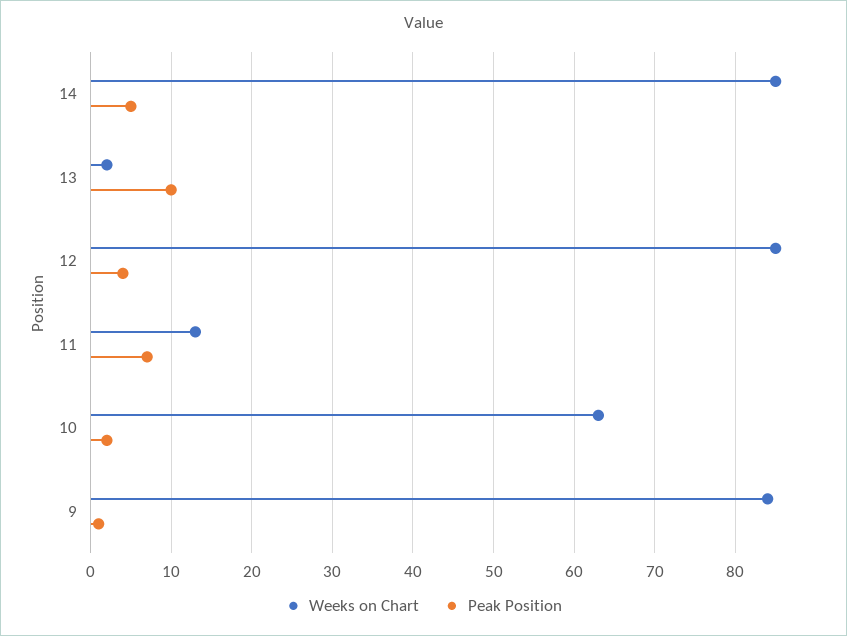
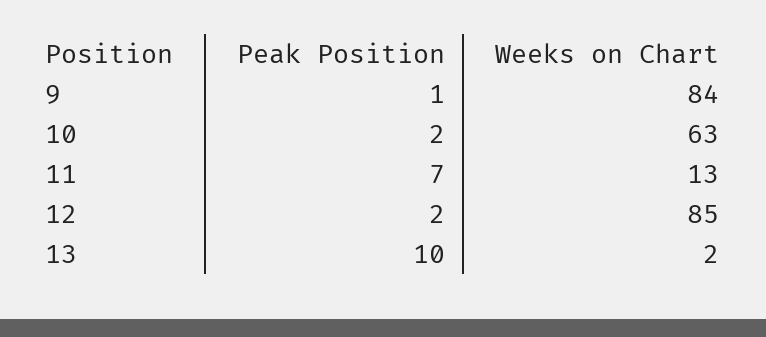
  {
    "Weeks on Chart": {
-     "14": 85,
      "13": 2,
      "12": 85,
      "11": 13,
      "10": 63,
      "9": 84
    },
    "Peak Position": {
-     "14": 5,
      "13": 10,
-     "12": 4,
+     "12": 2,
      "11": 7,
      "10": 2,
      "9": 1
    }
  }

